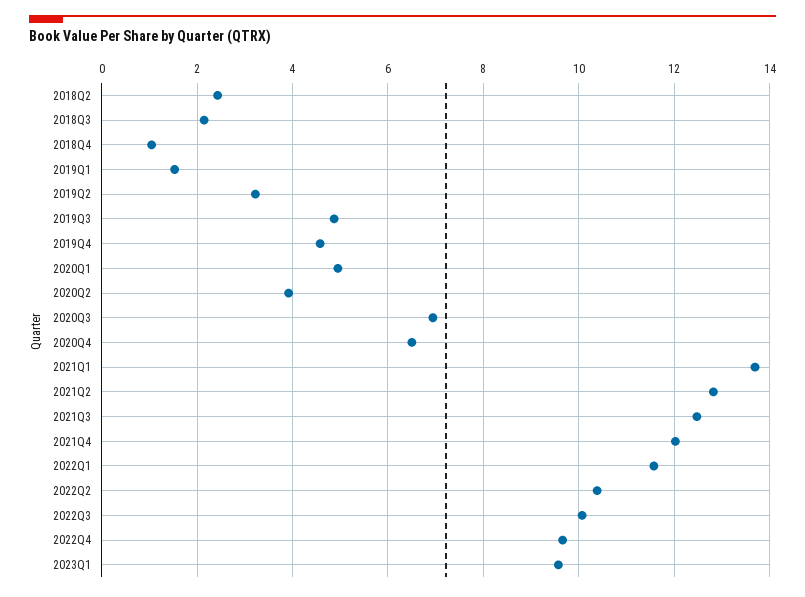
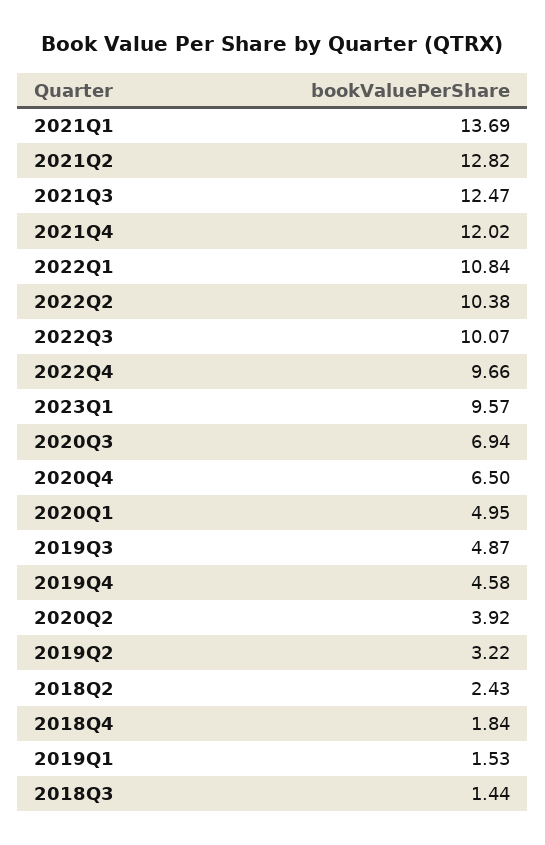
  {
    "2018Q2": 2.43,
-   "2018Q3": 2.2,
+   "2018Q3": 1.44,
-   "2018Q4": 1,
+   "2018Q4": 1.84,
    "2019Q1": 1.53,
    "2019Q2": 3.22,
    "2019Q3": 4.87,
    "2019Q4": 4.58,
    "2020Q1": 4.95,
    "2020Q2": 3.92,
    "2020Q3": 6.94,
    "2020Q4": 6.5,
    "2021Q1": 13.69,
    "2021Q2": 12.82,
    "2021Q3": 12.47,
    "2021Q4": 12.02,
-   "2022Q1": 11.6,
+   "2022Q1": 10.84,
    "2022Q2": 10.38,
    "2022Q3": 10.07,
    "2022Q4": 9.66,
    "2023Q1": 9.57
  }

